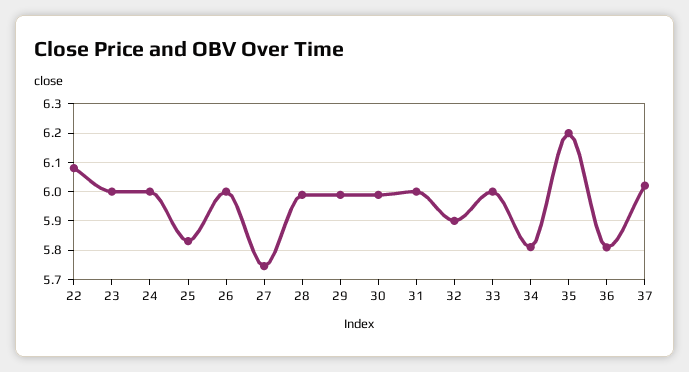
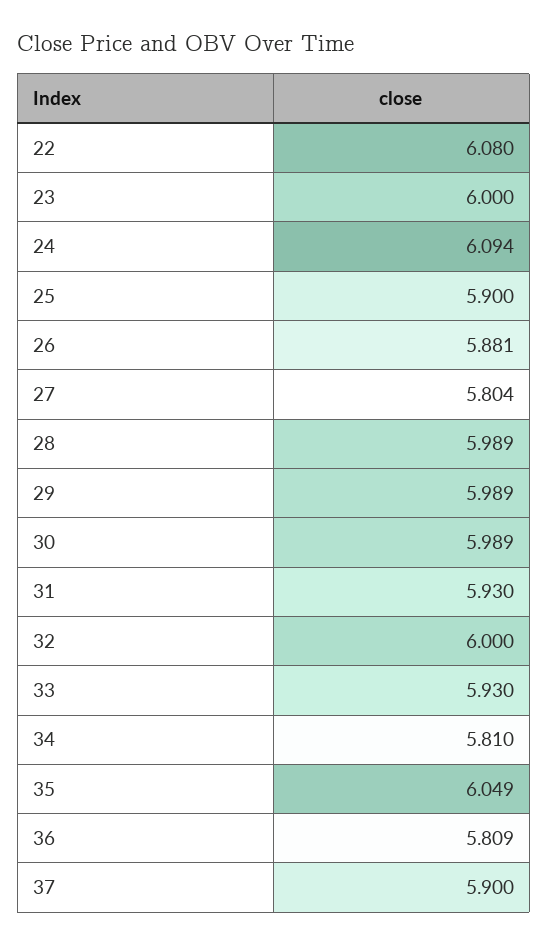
  {
    "22": 6.08,
    "23": 6,
-   "24": 6,
+   "24": 6.094,
-   "25": 5.825,
+   "25": 5.9,
-   "26": 6,
+   "26": 5.881,
-   "27": 5.75,
+   "27": 5.804,
    "28": 5.989,
    "29": 5.989,
    "30": 5.989,
-   "31": 6,
+   "31": 5.93,
-   "32": 5.9,
+   "32": 6,
-   "33": 6,
+   "33": 5.93,
    "34": 5.81,
-   "35": 6.2,
+   "35": 6.049,
    "36": 5.809,
-   "37": 6.025
+   "37": 5.9
  }

